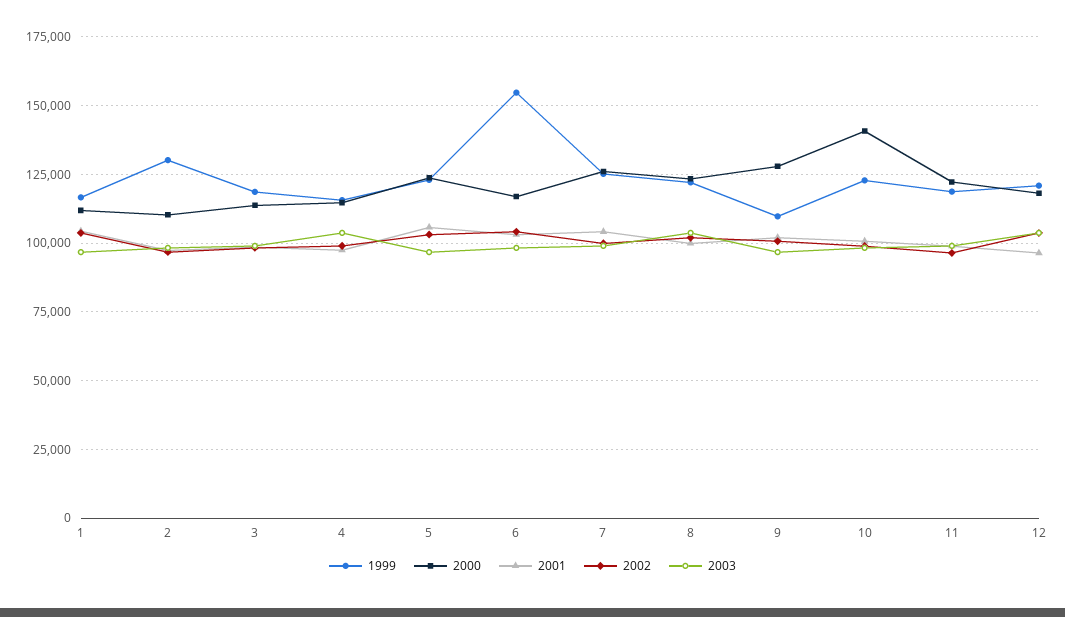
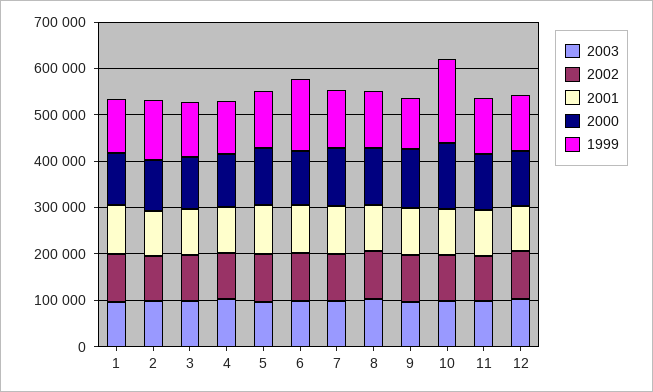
  {
    "1999": {
      "1": 117500,
      "2": 130000,
      "3": 117500,
      "4": 115000,
      "5": 122500,
      "6": 155000,
      "7": 125000,
      "8": 122500,
      "9": 110000,
-     "10": 122500,
+     "10": 180000,
      "11": 117500,
      "12": 120000
    },
    "2000": {
      "1": 112500,
      "2": 110000,
      "3": 112500,
      "4": 115000,
      "5": 122500,
      "6": 117500,
      "7": 125000,
      "8": 122500,
      "9": 127500,
      "10": 140000,
      "11": 122500,
      "12": 117500
    },
    "2001": {
      "1": 105000,
      "2": 97500,
      "3": 97500,
      "4": 97500,
      "5": 105000,
      "6": 102500,
      "7": 105000,
      "8": 100000,
      "9": 102500,
      "10": 100000,
      "11": 100000,
      "12": 97500
    },
    "2002": {
      "1": 102500,
      "2": 97500,
      "3": 97500,
      "4": 100000,
      "5": 102500,
      "6": 105000,
      "7": 100000,
      "8": 102500,
      "9": 100000,
      "10": 100000,
      "11": 97500,
      "12": 102500
    },
    "2003": {
      "1": 97500,
      "2": 97500,
      "3": 100000,
      "4": 102500,
      "5": 97500,
      "6": 97500,
      "7": 100000,
      "8": 102500,
      "9": 97500,
      "10": 97500,
      "11": 100000,
      "12": 102500
    }
  }

